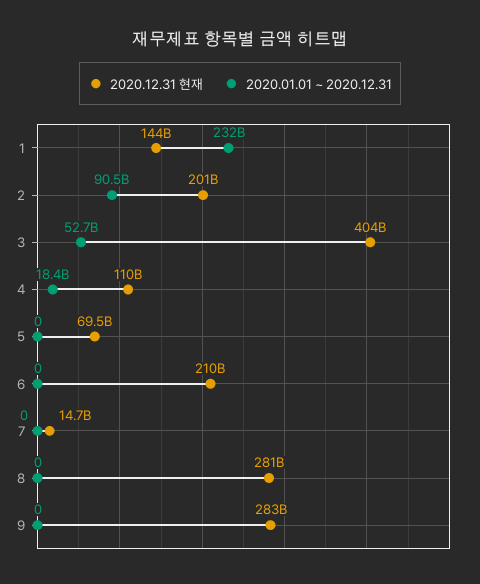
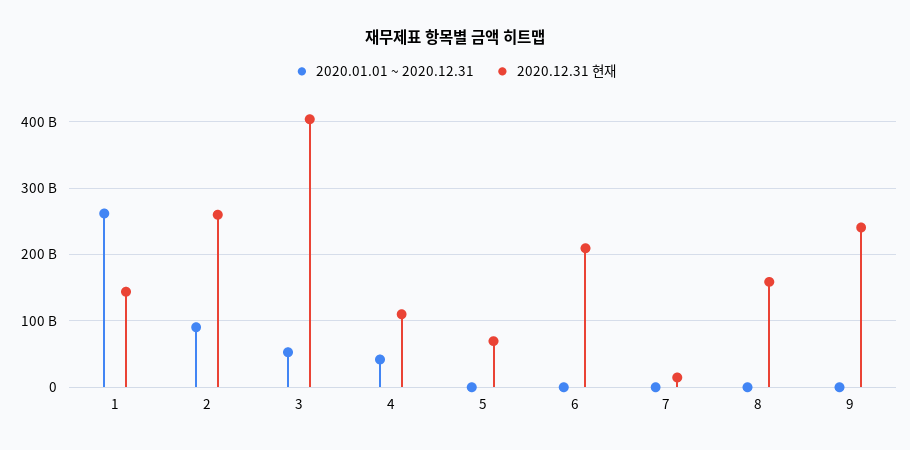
  {
    "2020.12.31 현재": {
      "1": 144000000000,
-     "2": 201000000000,
+     "2": 260000000000,
      "3": 404000000000,
      "4": 110000000000,
      "5": 69500000000,
      "6": 210000000000,
      "7": 14700000000,
-     "8": 281000000000,
+     "8": 160000000000,
-     "9": 283000000000
+     "9": 240000000000
    },
    "2020.01.01 ~ 2020.12.31": {
-     "1": 232000000000,
+     "1": 260000000000,
      "2": 90500000000,
      "3": 52700000000,
-     "4": 18400000000,
+     "4": 40000000000,
      "5": 0,
      "6": 0,
      "7": 0,
      "8": 0,
      "9": 0
    }
  }

